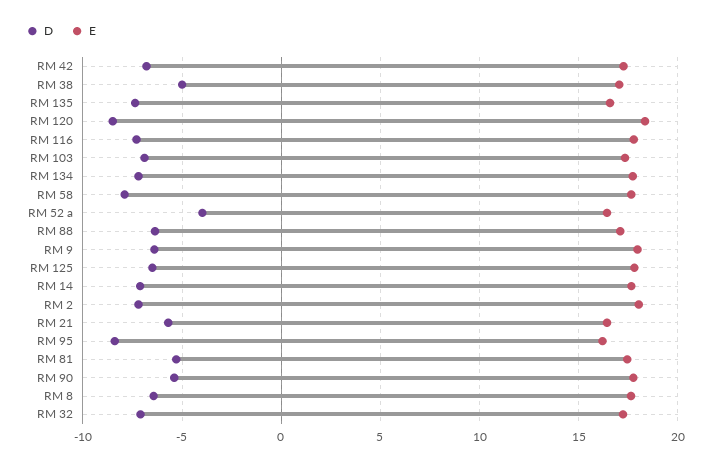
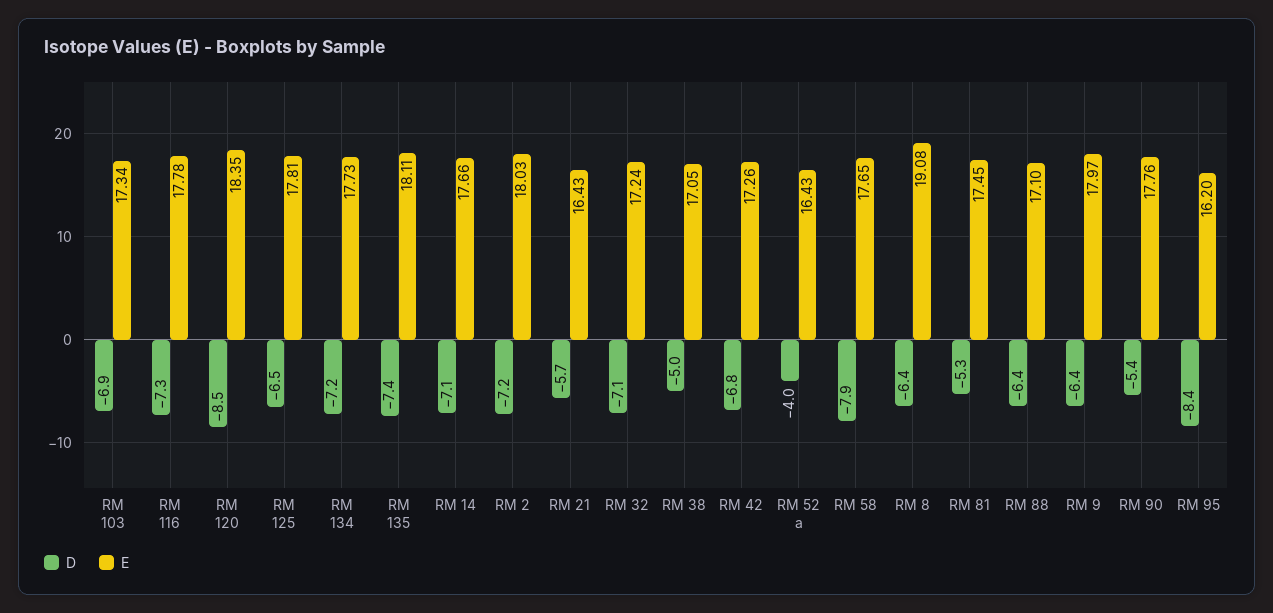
  {
    "D": {
      "RM 42": -6.8,
      "RM 38": -5,
      "RM 135": -7.4,
      "RM 120": -8.5,
      "RM 116": -7.3,
      "RM 103": -6.9,
      "RM 134": -7.2,
      "RM 58": -7.9,
      "RM 52 a": -4,
      "RM 88": -6.4,
      "RM 9": -6.4,
      "RM 125": -6.5,
      "RM 14": -7.1,
      "RM 2": -7.2,
      "RM 21": -5.7,
      "RM 95": -8.4,
      "RM 81": -5.3,
      "RM 90": -5.4,
      "RM 8": -6.4,
      "RM 32": -7.1
    },
    "E": {
      "RM 42": 17.26,
      "RM 38": 17.05,
-     "RM 135": 16.5,
+     "RM 135": 18.11,
      "RM 120": 18.35,
      "RM 116": 17.78,
      "RM 103": 17.34,
      "RM 134": 17.73,
      "RM 58": 17.65,
      "RM 52 a": 16.43,
      "RM 88": 17.1,
      "RM 9": 17.97,
      "RM 125": 17.81,
      "RM 14": 17.66,
      "RM 2": 18.03,
      "RM 21": 16.43,
      "RM 95": 16.2,
      "RM 81": 17.45,
      "RM 90": 17.76,
-     "RM 8": 17.5,
+     "RM 8": 19.08,
      "RM 32": 17.24
    }
  }

